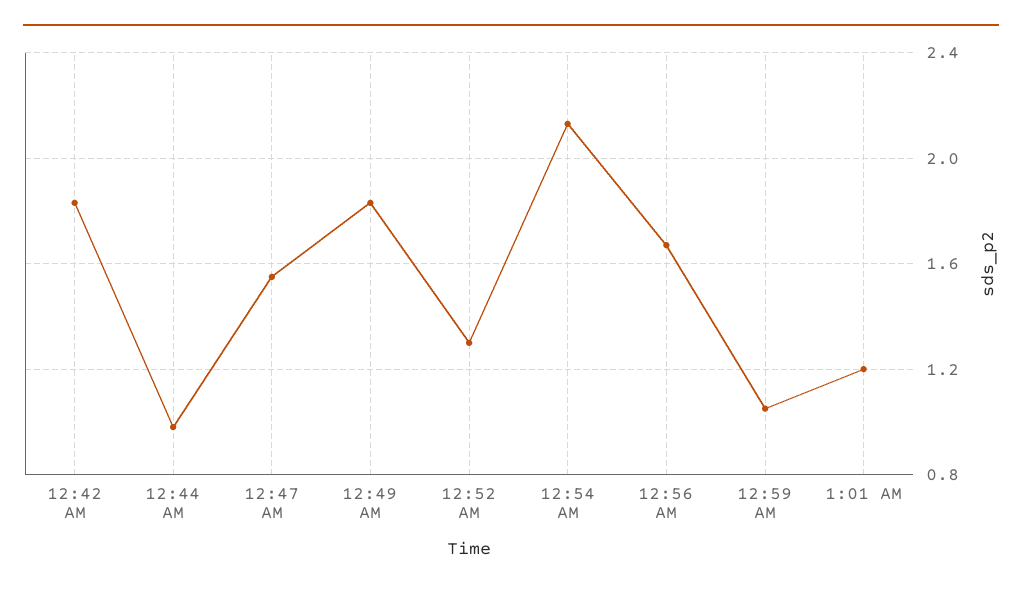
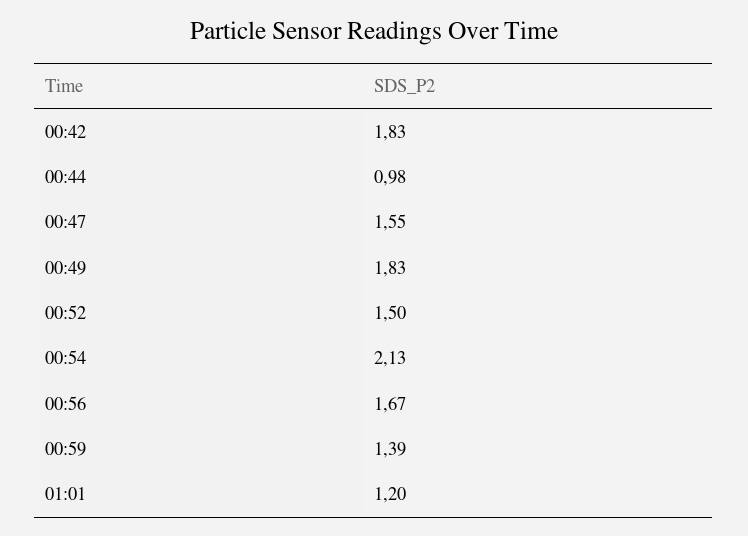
  {
    "12:42 AM": 1.83,
    "12:44 AM": 0.98,
    "12:47 AM": 1.55,
    "12:49 AM": 1.83,
-   "12:52 AM": 1.3,
+   "12:52 AM": 1.5,
    "12:54 AM": 2.13,
    "12:56 AM": 1.67,
-   "12:59 AM": 1.05,
+   "12:59 AM": 1.39,
    "1:01 AM": 1.2
  }

